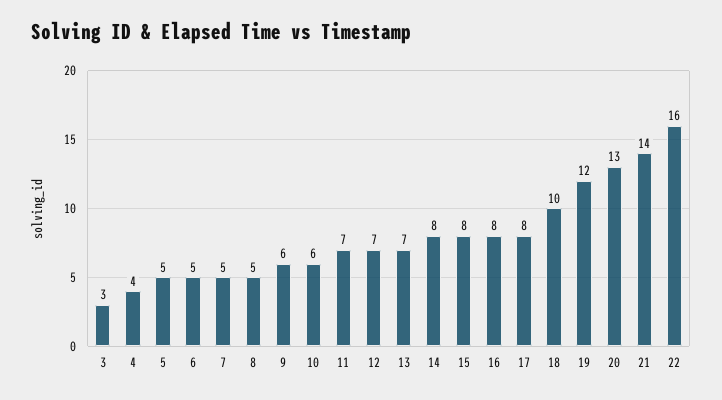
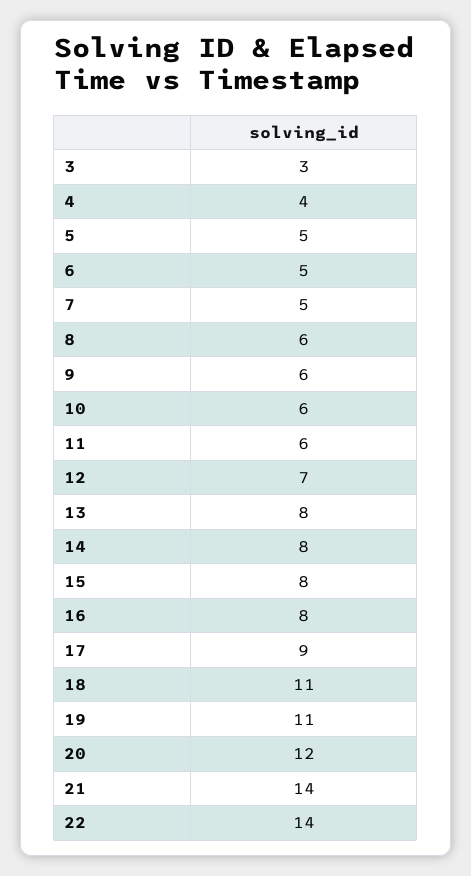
  {
    "3": 3,
    "4": 4,
    "5": 5,
    "6": 5,
    "7": 5,
-   "8": 5,
+   "8": 6,
    "9": 6,
    "10": 6,
-   "11": 7,
+   "11": 6,
    "12": 7,
-   "13": 7,
+   "13": 8,
    "14": 8,
    "15": 8,
    "16": 8,
-   "17": 8,
+   "17": 9,
-   "18": 10,
+   "18": 11,
-   "19": 12,
+   "19": 11,
-   "20": 13,
+   "20": 12,
    "21": 14,
-   "22": 16
+   "22": 14
  }

